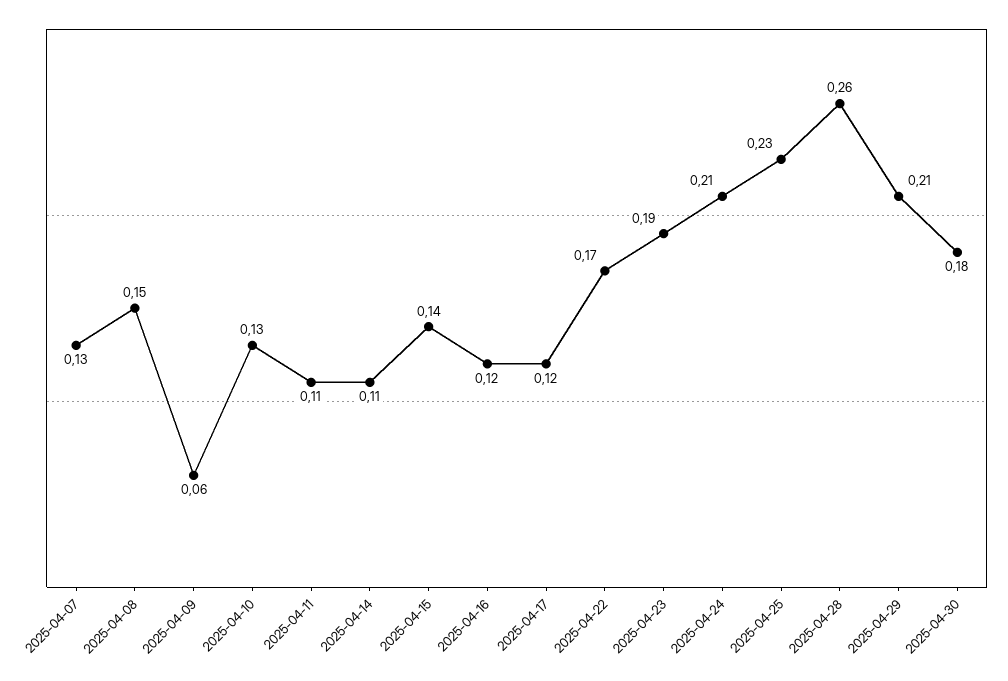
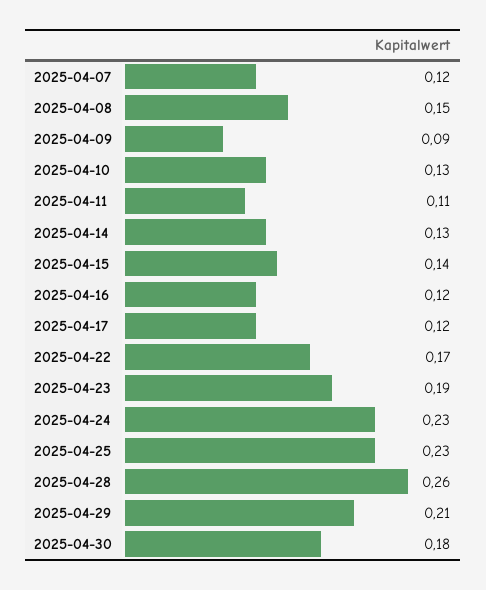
  {
-   "2025-04-07": 0.13,
+   "2025-04-07": 0.12,
    "2025-04-08": 0.15,
-   "2025-04-09": 0.06,
+   "2025-04-09": 0.09,
    "2025-04-10": 0.13,
    "2025-04-11": 0.11,
-   "2025-04-14": 0.11,
+   "2025-04-14": 0.13,
    "2025-04-15": 0.14,
    "2025-04-16": 0.12,
    "2025-04-17": 0.12,
    "2025-04-22": 0.17,
    "2025-04-23": 0.19,
-   "2025-04-24": 0.21,
+   "2025-04-24": 0.23,
    "2025-04-25": 0.23,
    "2025-04-28": 0.26,
    "2025-04-29": 0.21,
    "2025-04-30": 0.18
  }

